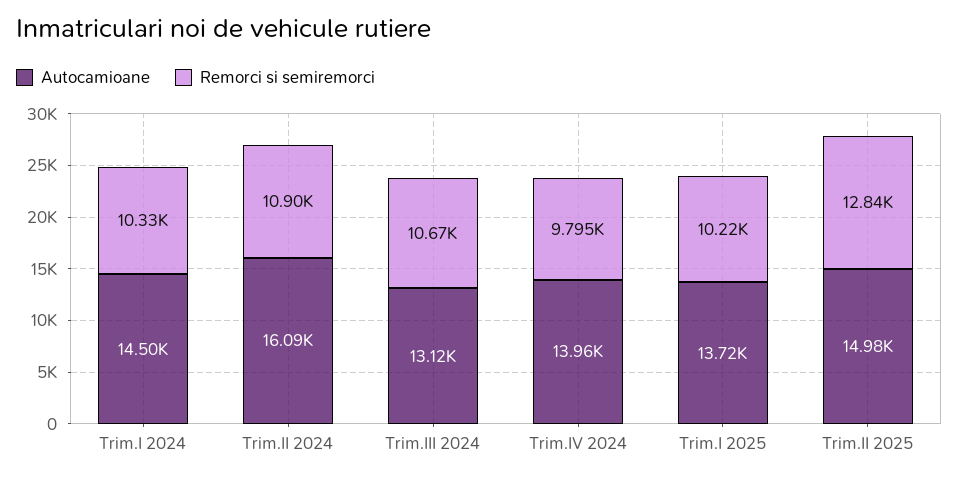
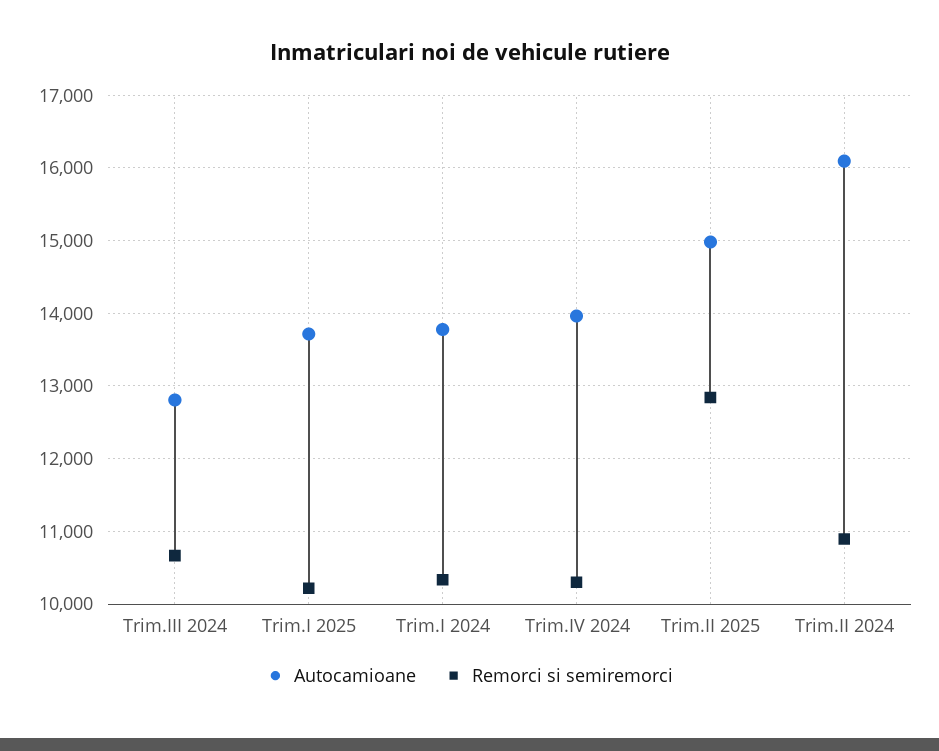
  {
    "Autocamioane": {
-     "Trim.I 2024": 14500,
+     "Trim.I 2024": 13800,
      "Trim.II 2024": 16090,
-     "Trim.III 2024": 13120,
+     "Trim.III 2024": 12800,
      "Trim.IV 2024": 13960,
      "Trim.I 2025": 13720,
      "Trim.II 2025": 14980
    },
    "Remorci si semiremorci": {
      "Trim.I 2024": 10330,
      "Trim.II 2024": 10900,
      "Trim.III 2024": 10670,
-     "Trim.IV 2024": 9795,
+     "Trim.IV 2024": 10300,
      "Trim.I 2025": 10220,
      "Trim.II 2025": 12840
    }
  }

